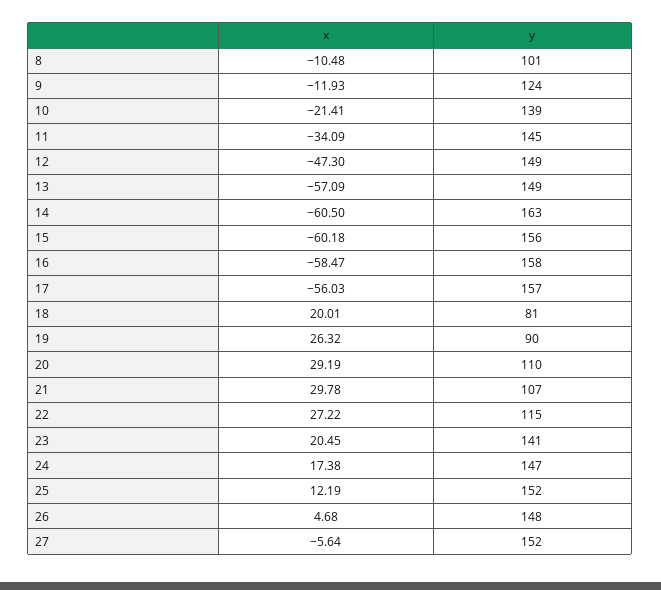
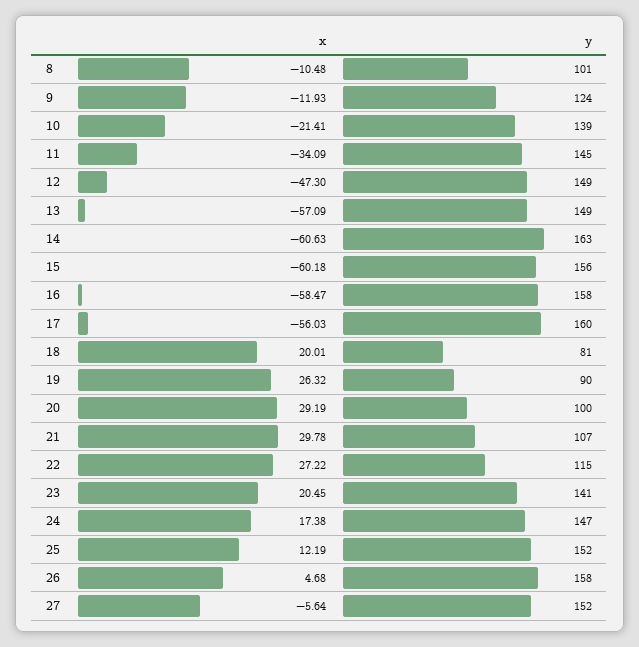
  {
    "x": {
      "8": -10.48,
      "9": -11.93,
      "10": -21.41,
      "11": -34.09,
      "12": -47.3,
      "13": -57.09,
-     "14": -60.5,
+     "14": -60.63,
      "15": -60.18,
      "16": -58.47,
      "17": -56.03,
      "18": 20.01,
      "19": 26.32,
      "20": 29.19,
      "21": 29.78,
      "22": 27.22,
      "23": 20.45,
      "24": 17.38,
      "25": 12.19,
      "26": 4.68,
      "27": -5.64
    },
    "y": {
      "8": 101,
      "9": 124,
      "10": 139,
      "11": 145,
      "12": 149,
      "13": 149,
      "14": 163,
      "15": 156,
      "16": 158,
-     "17": 157,
+     "17": 160,
      "18": 81,
      "19": 90,
-     "20": 110,
+     "20": 100,
      "21": 107,
      "22": 115,
      "23": 141,
      "24": 147,
      "25": 152,
-     "26": 148,
+     "26": 158,
      "27": 152
    }
  }

